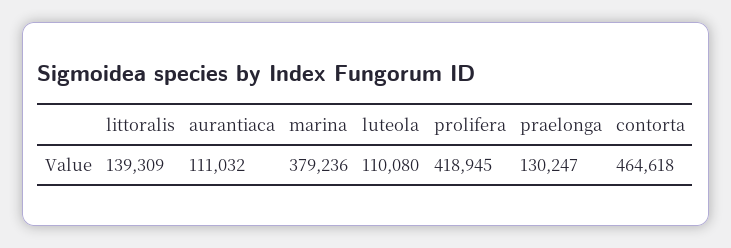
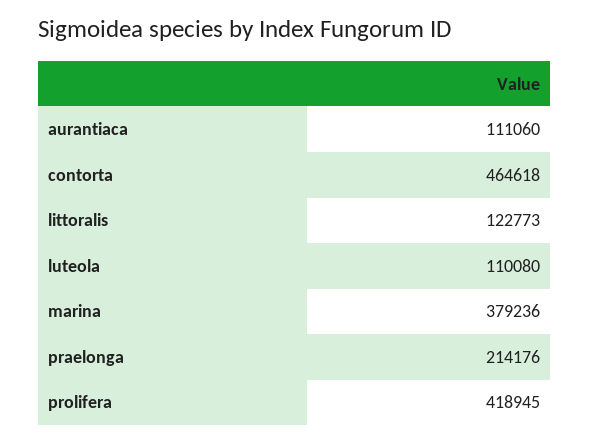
  {
-   "littoralis": 139309,
+   "littoralis": 122773,
-   "aurantiaca": 111032,
+   "aurantiaca": 111060,
    "marina": 379236,
    "luteola": 110080,
    "prolifera": 418945,
-   "praelonga": 130247,
+   "praelonga": 214176,
    "contorta": 464618
  }

